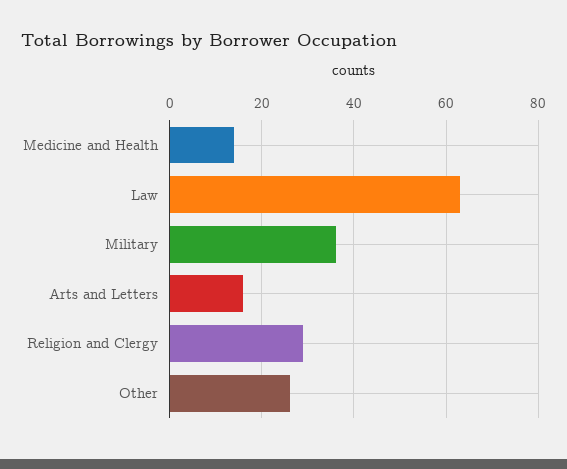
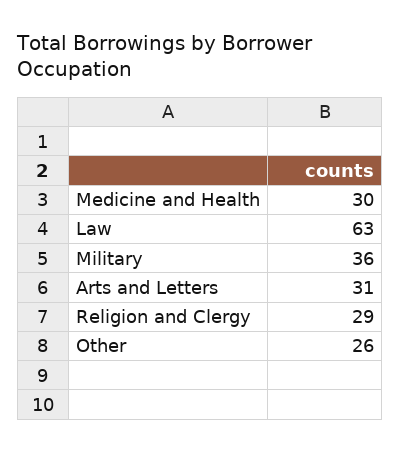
  {
-   "Medicine and Health": 15,
+   "Medicine and Health": 30,
    "Law": 63,
    "Military": 36,
-   "Arts and Letters": 15,
+   "Arts and Letters": 31,
    "Religion and Clergy": 29,
    "Other": 26
  }

